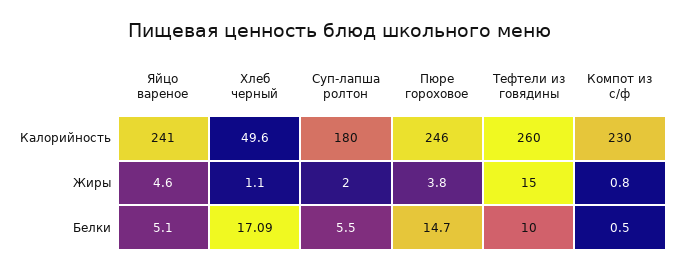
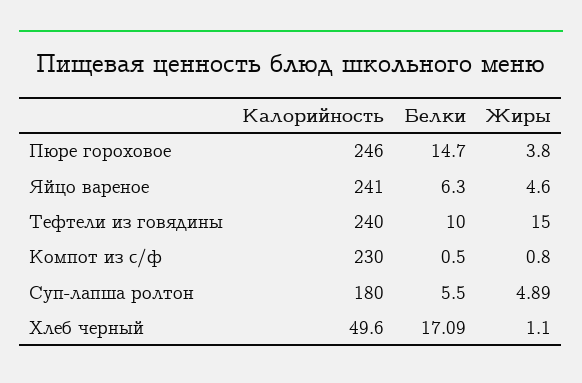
  {
    "Яйцо вареное": {
      "Калорийность": 241,
      "Жиры": 4.6,
-     "Белки": 5.1
+     "Белки": 6.3
    },
    "Хлеб черный": {
      "Калорийность": 49.6,
      "Жиры": 1.1,
      "Белки": 17.09
    },
    "Суп-лапша ролтон": {
      "Калорийность": 180,
-     "Жиры": 2,
+     "Жиры": 4.89,
      "Белки": 5.5
    },
    "Пюре гороховое": {
      "Калорийность": 246,
      "Жиры": 3.8,
      "Белки": 14.7
    },
    "Тефтели из говядины": {
-     "Калорийность": 260,
+     "Калорийность": 240,
      "Жиры": 15,
      "Белки": 10
    },
    "Компот из с/ф": {
      "Калорийность": 230,
      "Жиры": 0.8,
      "Белки": 0.5
    }
  }

